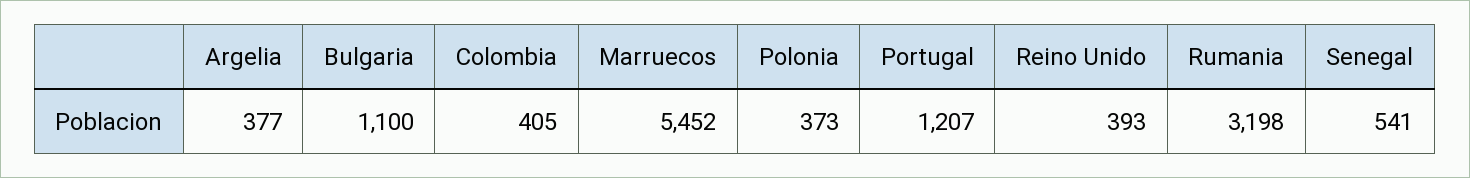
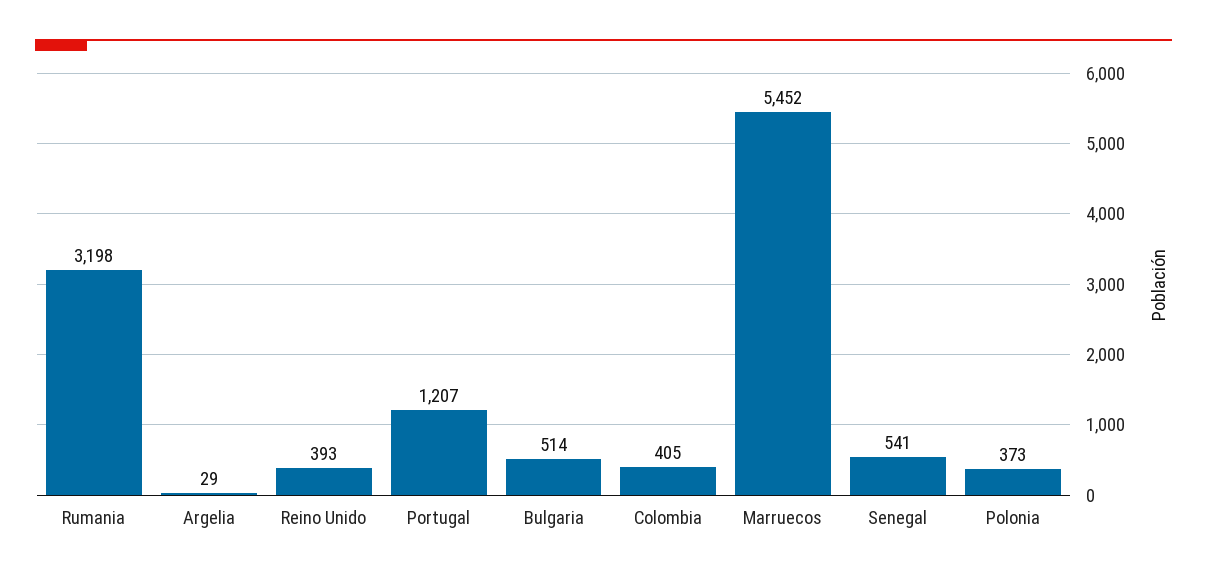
  {
-   "Argelia": 377,
+   "Argelia": 29,
-   "Bulgaria": 1100,
+   "Bulgaria": 514,
    "Colombia": 405,
    "Marruecos": 5452,
    "Polonia": 373,
    "Portugal": 1207,
    "Reino Unido": 393,
    "Rumania": 3198,
    "Senegal": 541
  }

